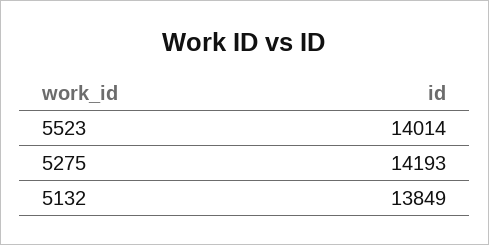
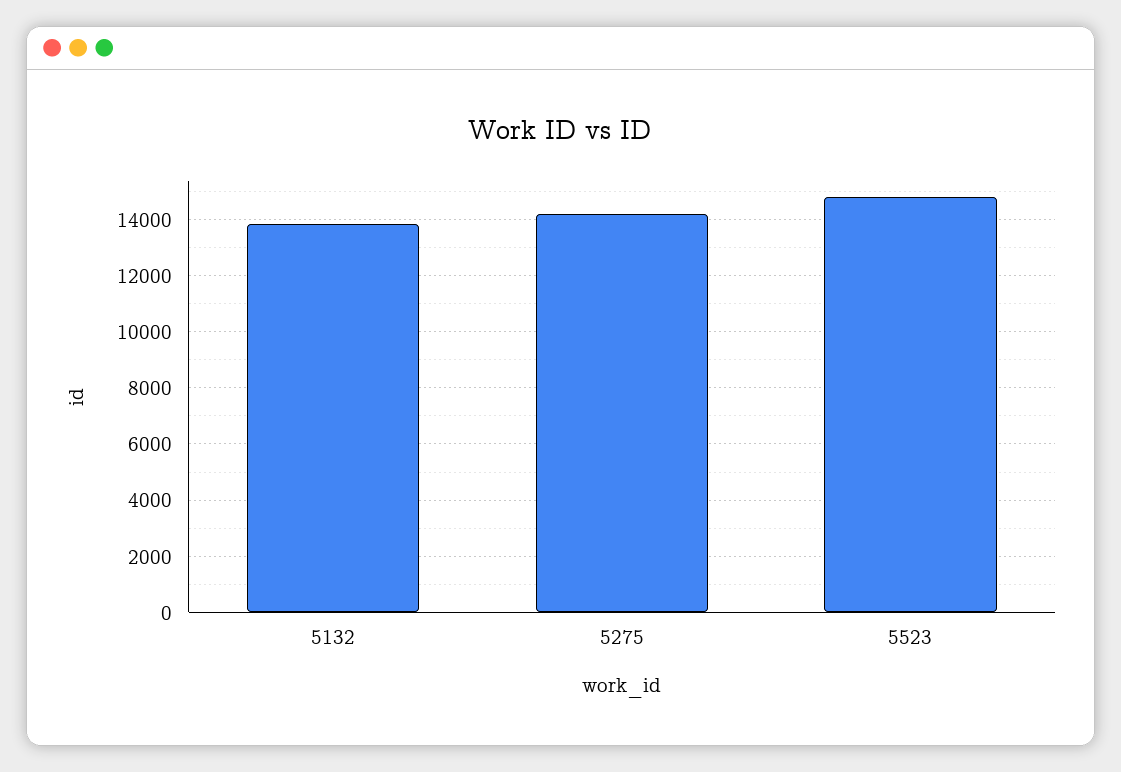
  {
-   "5523": 14014,
+   "5523": 14750,
    "5275": 14193,
    "5132": 13849
  }

